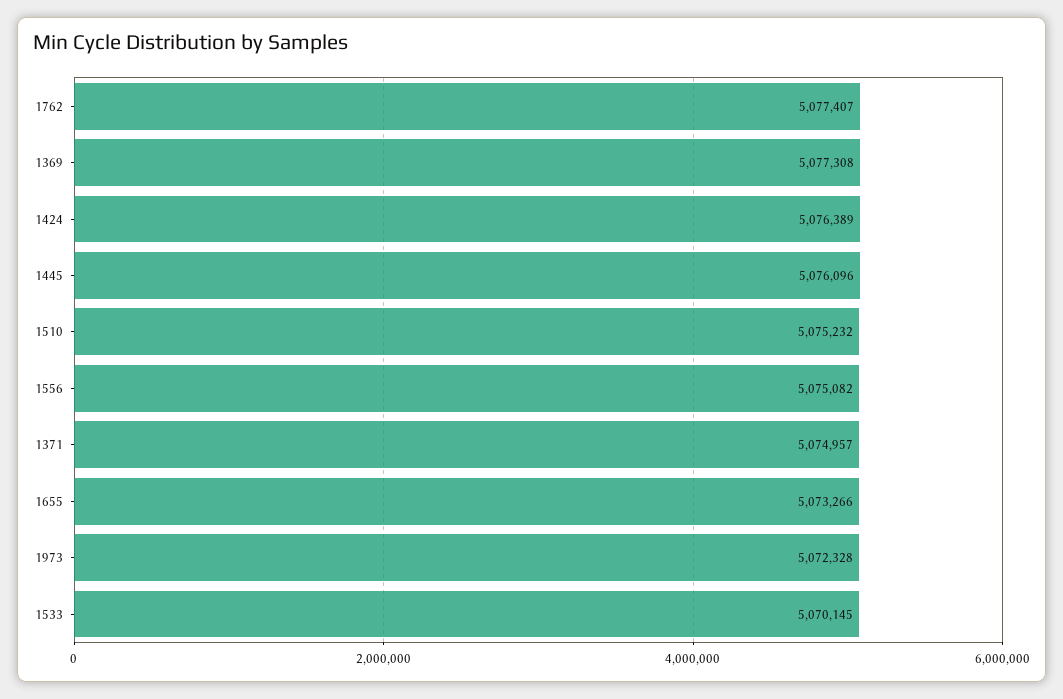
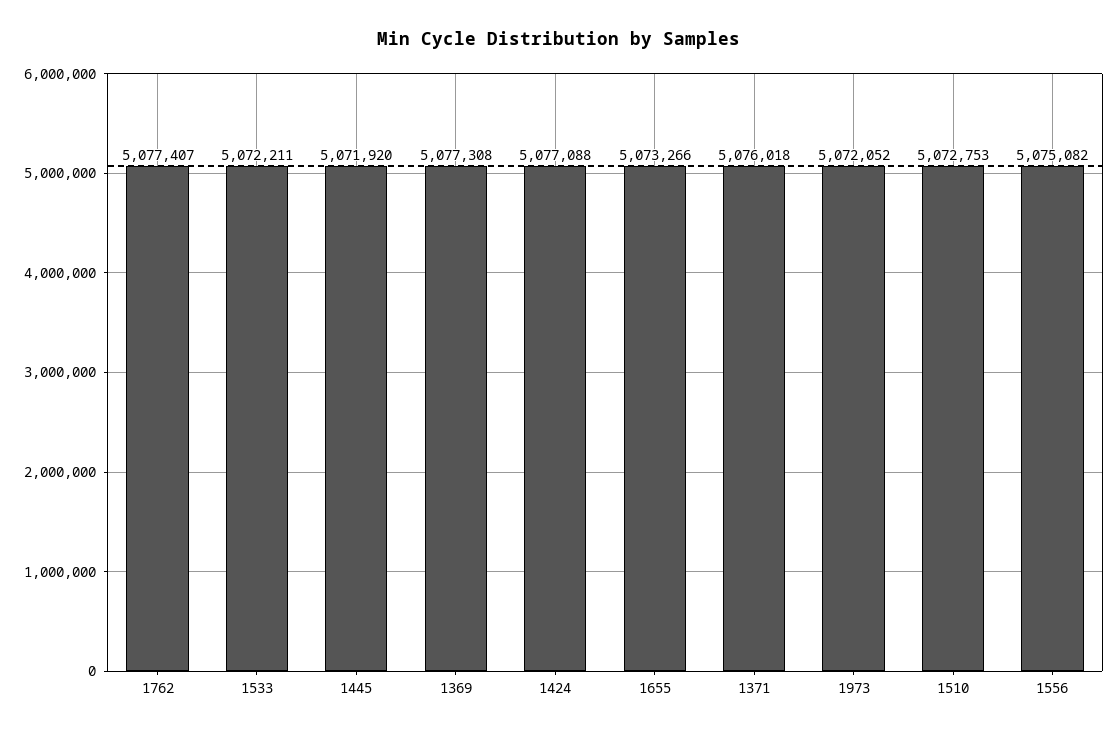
  {
    "1762": 5077407,
    "1369": 5077308,
-   "1424": 5076389,
+   "1424": 5077088,
-   "1445": 5076096,
+   "1445": 5071920,
-   "1510": 5075232,
+   "1510": 5072753,
    "1556": 5075082,
-   "1371": 5074957,
+   "1371": 5076018,
    "1655": 5073266,
-   "1973": 5072328,
+   "1973": 5072052,
-   "1533": 5070145
+   "1533": 5072211
  }

